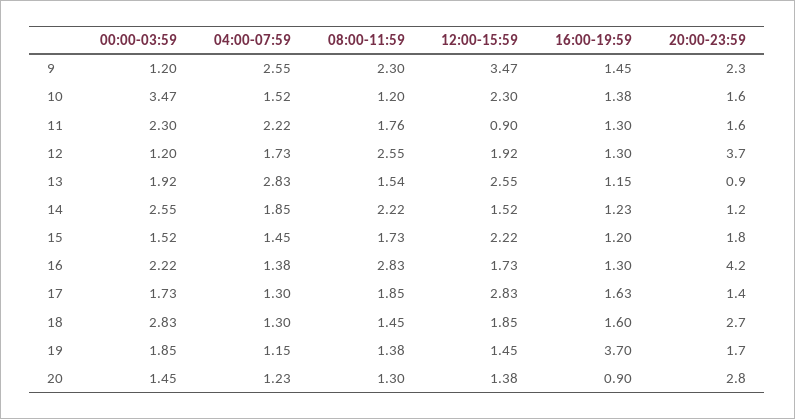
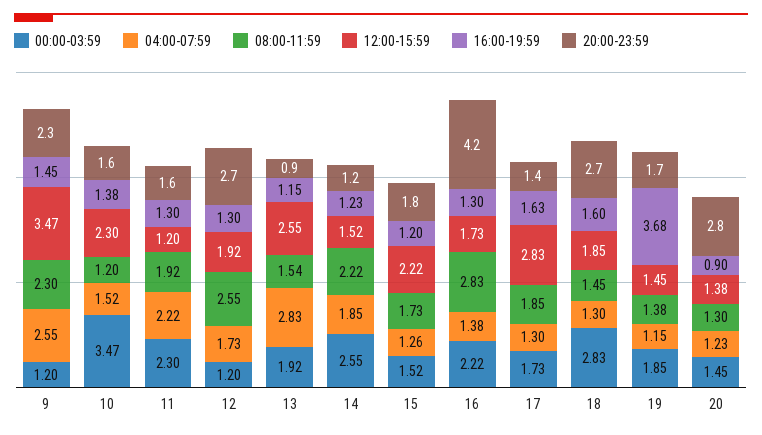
  {
    "00:00-03:59": {
      "9": 1.2,
      "10": 3.47,
      "11": 2.3,
      "12": 1.2,
      "13": 1.92,
      "14": 2.55,
      "15": 1.52,
      "16": 2.22,
      "17": 1.73,
      "18": 2.83,
      "19": 1.85,
      "20": 1.45
    },
    "04:00-07:59": {
      "9": 2.55,
      "10": 1.52,
      "11": 2.22,
      "12": 1.73,
      "13": 2.83,
      "14": 1.85,
-     "15": 1.45,
+     "15": 1.26,
      "16": 1.38,
      "17": 1.3,
      "18": 1.3,
      "19": 1.15,
      "20": 1.23
    },
    "08:00-11:59": {
      "9": 2.3,
      "10": 1.2,
-     "11": 1.76,
+     "11": 1.92,
      "12": 2.55,
      "13": 1.54,
      "14": 2.22,
      "15": 1.73,
      "16": 2.83,
      "17": 1.85,
      "18": 1.45,
      "19": 1.38,
      "20": 1.3
    },
    "12:00-15:59": {
      "9": 3.47,
      "10": 2.3,
-     "11": 0.9,
+     "11": 1.2,
      "12": 1.92,
      "13": 2.55,
      "14": 1.52,
      "15": 2.22,
      "16": 1.73,
      "17": 2.83,
      "18": 1.85,
      "19": 1.45,
      "20": 1.38
    },
    "16:00-19:59": {
      "9": 1.45,
      "10": 1.38,
      "11": 1.3,
      "12": 1.3,
      "13": 1.15,
      "14": 1.23,
      "15": 1.2,
      "16": 1.3,
      "17": 1.63,
      "18": 1.6,
-     "19": 3.7,
+     "19": 3.68,
      "20": 0.9
    },
    "20:00-23:59": {
      "9": 2.3,
      "10": 1.6,
      "11": 1.6,
-     "12": 3.7,
+     "12": 2.7,
      "13": 0.9,
      "14": 1.2,
      "15": 1.8,
      "16": 4.2,
      "17": 1.4,
      "18": 2.7,
      "19": 1.7,
      "20": 2.8
    }
  }

